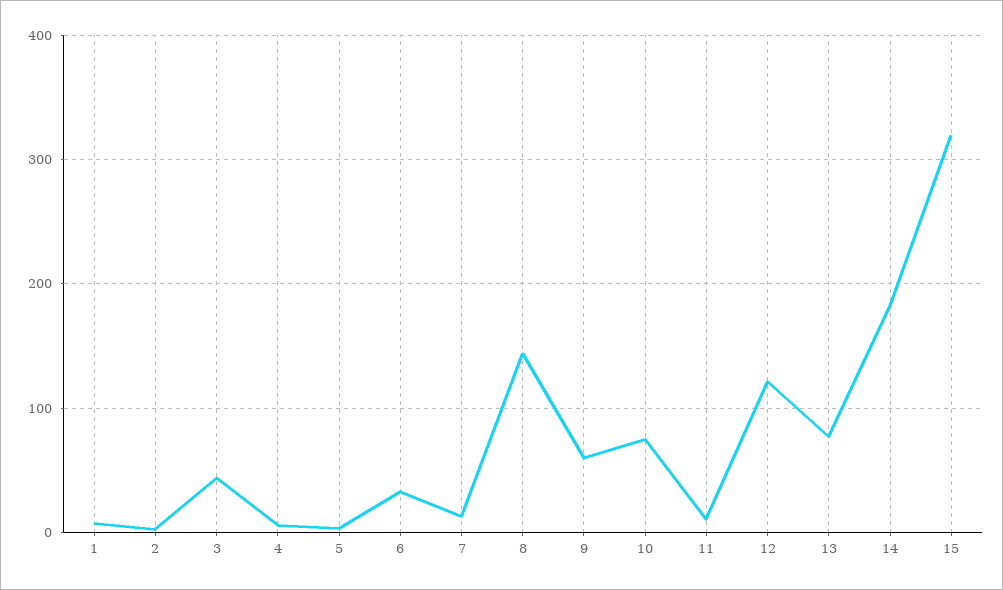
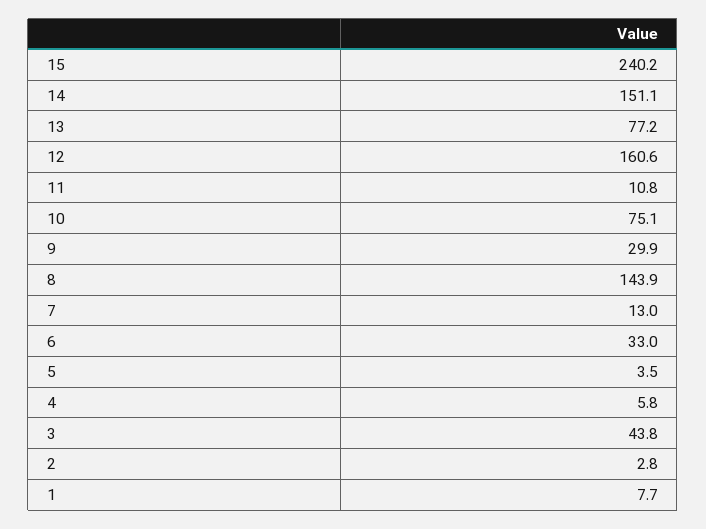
  {
    "1": 7.7,
    "2": 2.8,
    "3": 43.8,
    "4": 5.8,
    "5": 3.5,
    "6": 33,
    "7": 13,
    "8": 143.9,
-   "9": 60,
+   "9": 29.9,
    "10": 75.1,
    "11": 10.8,
-   "12": 120,
+   "12": 160.6,
    "13": 77.2,
-   "14": 180,
+   "14": 151.1,
-   "15": 320
+   "15": 240.2
  }

